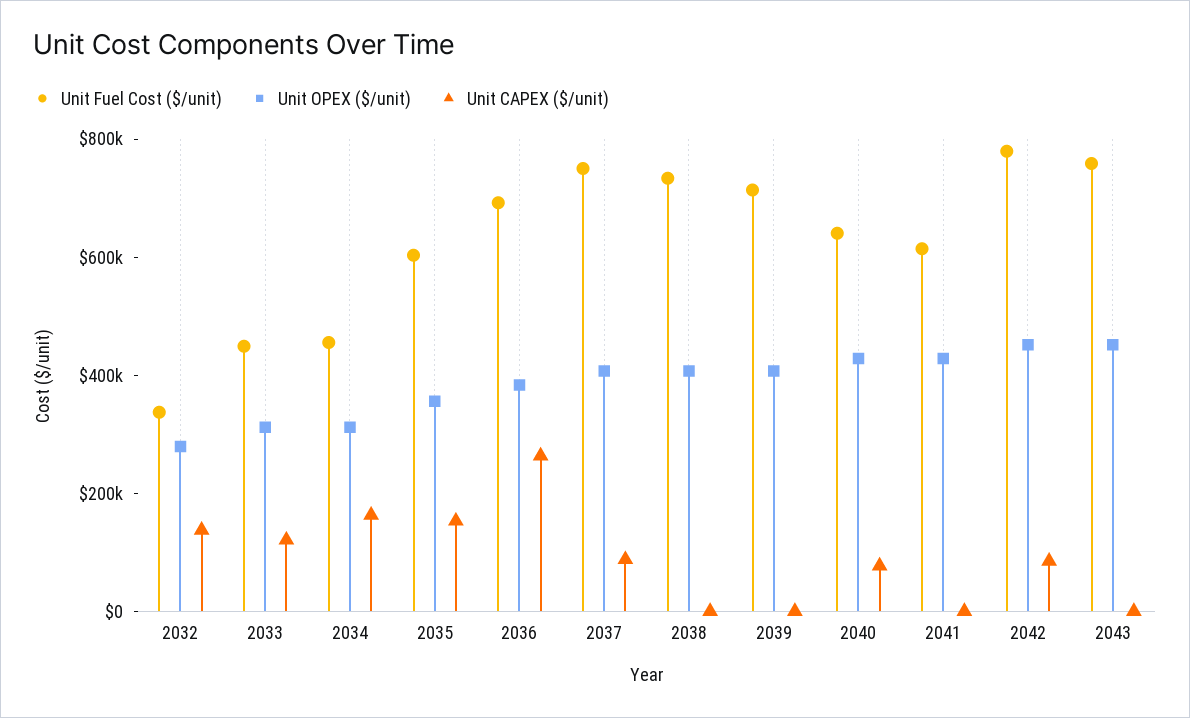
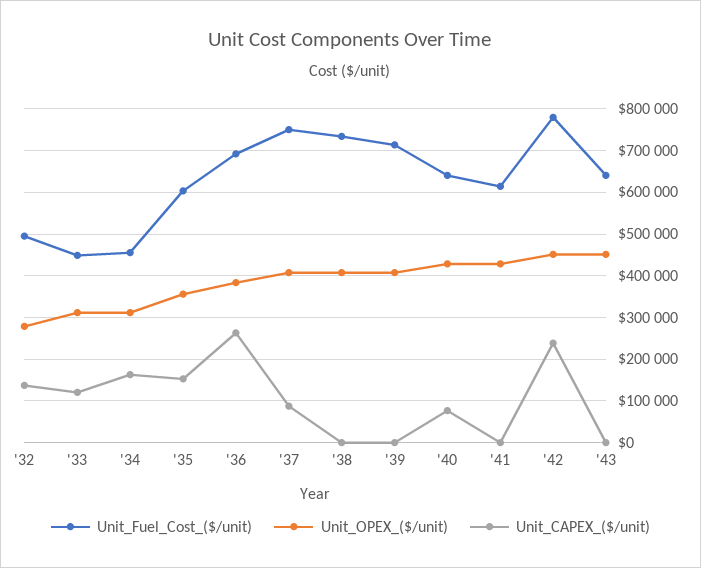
  {
    "Unit Fuel Cost ($/unit)": {
-     "2032": 350000,
+     "2032": 500000,
      "2033": 440000,
      "2034": 460000,
      "2035": 600000,
      "2036": 700000,
      "2037": 760000,
      "2038": 740000,
      "2039": 720000,
      "2040": 640000,
      "2041": 620000,
      "2042": 780000,
-     "2043": 750000
+     "2043": 640000
    },
    "Unit OPEX ($/unit)": {
      "2032": 280000,
      "2033": 320000,
      "2034": 320000,
      "2035": 360000,
      "2036": 380000,
      "2037": 400000,
      "2038": 400000,
      "2039": 400000,
      "2040": 420000,
      "2041": 420000,
      "2042": 460000,
      "2043": 460000
    },
    "Unit CAPEX ($/unit)": {
      "2032": 140000,
      "2033": 120000,
      "2034": 160000,
      "2035": 160000,
      "2036": 260000,
      "2037": 80000,
      "2038": 0,
      "2039": 0,
      "2040": 80000,
      "2041": 0,
-     "2042": 100000,
+     "2042": 240000,
      "2043": 0
    }
  }

